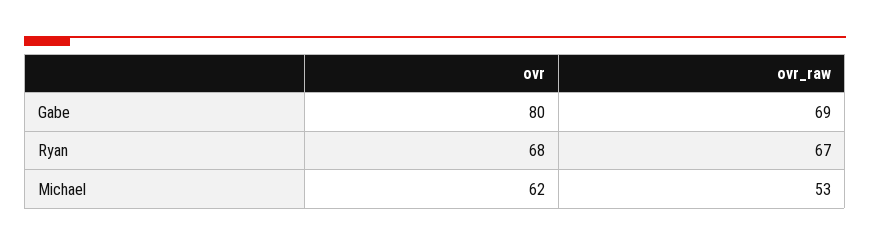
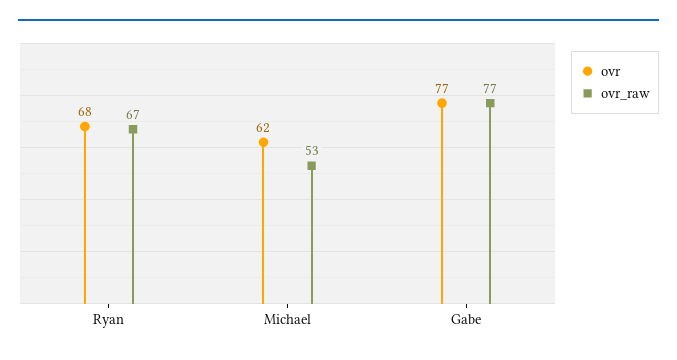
  {
    "ovr": {
-     "Gabe": 80,
+     "Gabe": 77,
      "Ryan": 68,
      "Michael": 62
    },
    "ovr_raw": {
-     "Gabe": 69,
+     "Gabe": 77,
      "Ryan": 67,
      "Michael": 53
    }
  }

